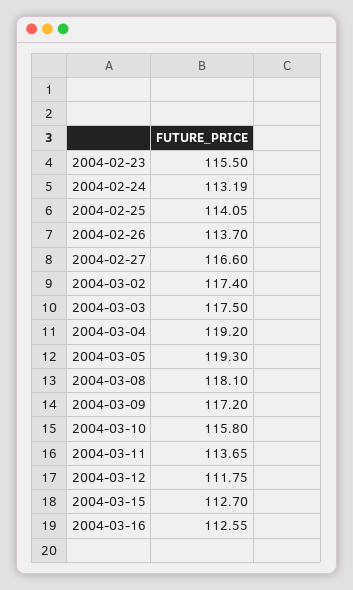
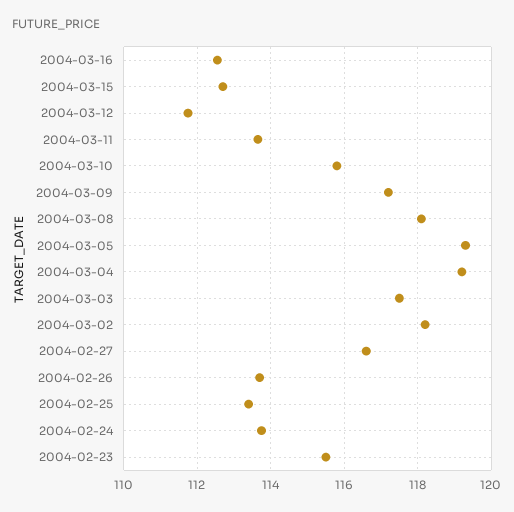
  {
    "2004-02-23": 115.5,
-   "2004-02-24": 113.19,
+   "2004-02-24": 113.8,
-   "2004-02-25": 114.05,
+   "2004-02-25": 113.4,
    "2004-02-26": 113.7,
    "2004-02-27": 116.6,
-   "2004-03-02": 117.4,
+   "2004-03-02": 118.2,
    "2004-03-03": 117.5,
    "2004-03-04": 119.2,
    "2004-03-05": 119.3,
    "2004-03-08": 118.1,
    "2004-03-09": 117.2,
    "2004-03-10": 115.8,
    "2004-03-11": 113.65,
    "2004-03-12": 111.75,
    "2004-03-15": 112.7,
    "2004-03-16": 112.55
  }

